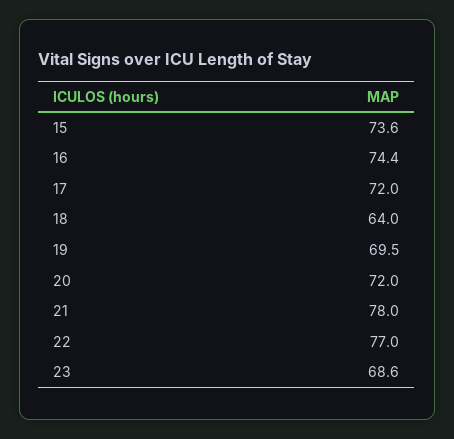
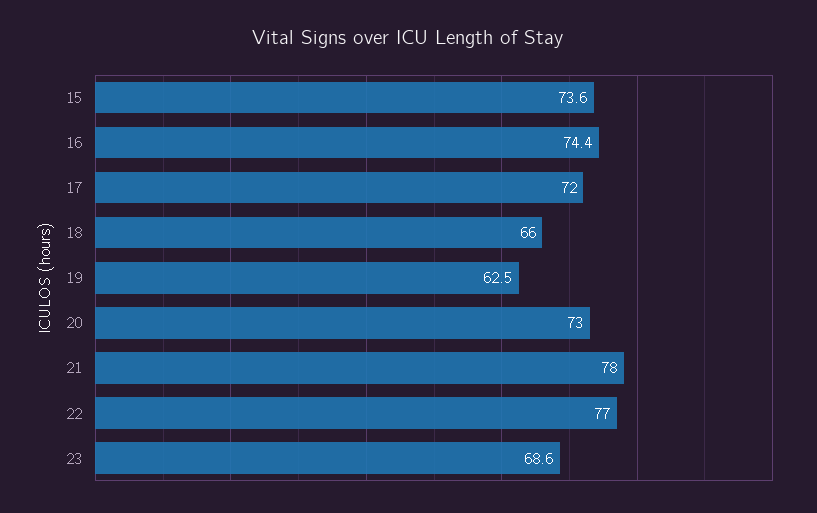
  {
    "15": 73.6,
    "16": 74.4,
    "17": 72,
-   "18": 64,
+   "18": 66,
-   "19": 69.5,
+   "19": 62.5,
-   "20": 72,
+   "20": 73,
    "21": 78,
    "22": 77,
    "23": 68.6
  }

